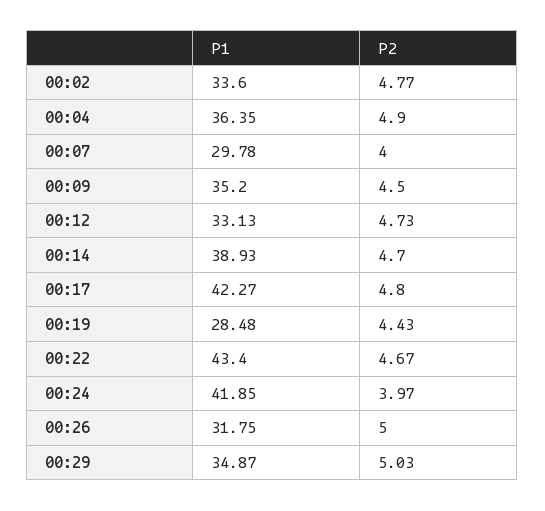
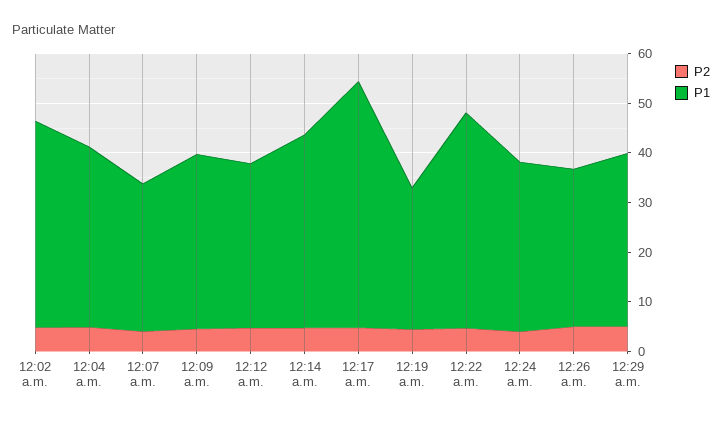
  {
    "P1": {
-     "00:02": 33.6,
+     "00:02": 42,
      "00:04": 36.35,
      "00:07": 29.78,
      "00:09": 35.2,
      "00:12": 33.13,
      "00:14": 38.93,
-     "00:17": 42.27,
+     "00:17": 50,
      "00:19": 28.48,
      "00:22": 43.4,
-     "00:24": 41.85,
+     "00:24": 34,
      "00:26": 31.75,
      "00:29": 34.87
    },
    "P2": {
      "00:02": 4.77,
      "00:04": 4.9,
      "00:07": 4,
      "00:09": 4.5,
      "00:12": 4.73,
      "00:14": 4.7,
      "00:17": 4.8,
      "00:19": 4.43,
      "00:22": 4.67,
      "00:24": 3.97,
      "00:26": 5,
      "00:29": 5.03
    }
  }

